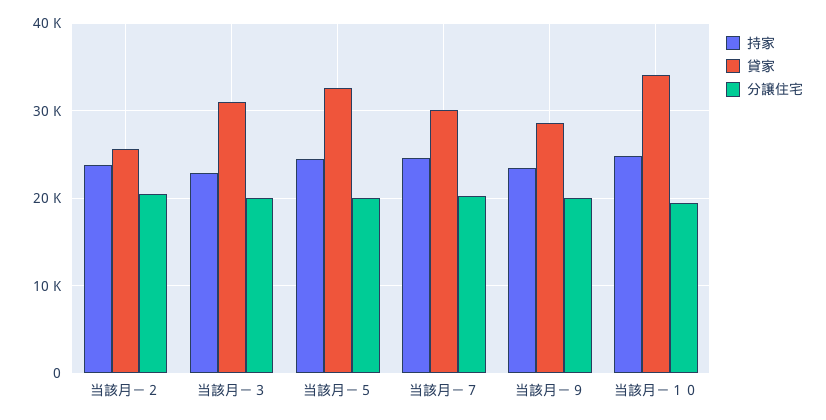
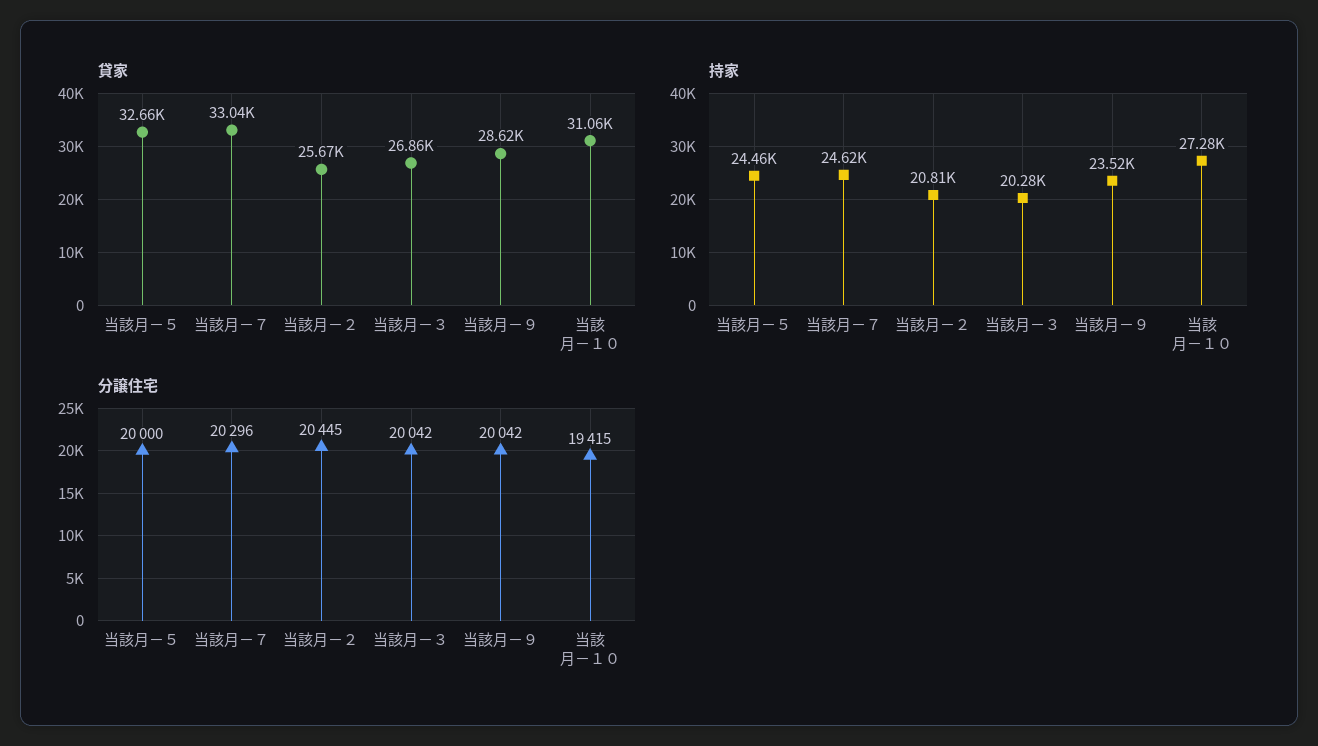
  {
    "持家": {
-     "当該月－２": 24000,
+     "当該月－２": 20810,
-     "当該月－３": 23000,
+     "当該月－３": 20280,
      "当該月－５": 24460,
      "当該月－７": 24620,
      "当該月－９": 23520,
-     "当該月－１０": 25000
+     "当該月－１０": 27280
    },
    "貸家": {
      "当該月－２": 25670,
-     "当該月－３": 31000,
+     "当該月－３": 26860,
      "当該月－５": 32660,
-     "当該月－７": 30000,
+     "当該月－７": 33040,
      "当該月－９": 28620,
-     "当該月－１０": 34000
+     "当該月－１０": 31060
    },
    "分譲住宅": {
      "当該月－２": 20445,
      "当該月－３": 20042,
      "当該月－５": 20000,
      "当該月－７": 20296,
      "当該月－９": 20042,
      "当該月－１０": 19415
    }
  }

